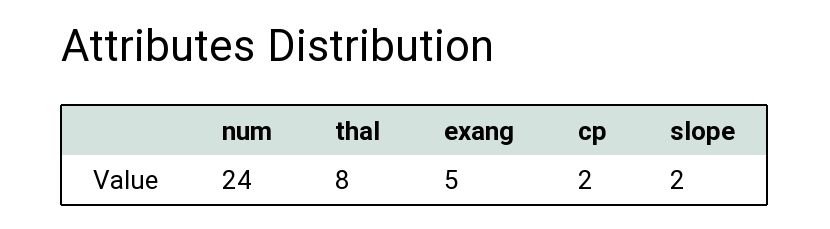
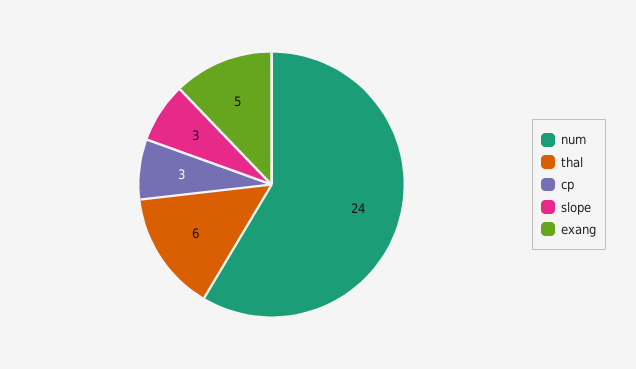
  {
    "num": 24,
-   "thal": 8,
+   "thal": 6,
    "exang": 5,
-   "cp": 2,
+   "cp": 3,
-   "slope": 2
+   "slope": 3
  }

